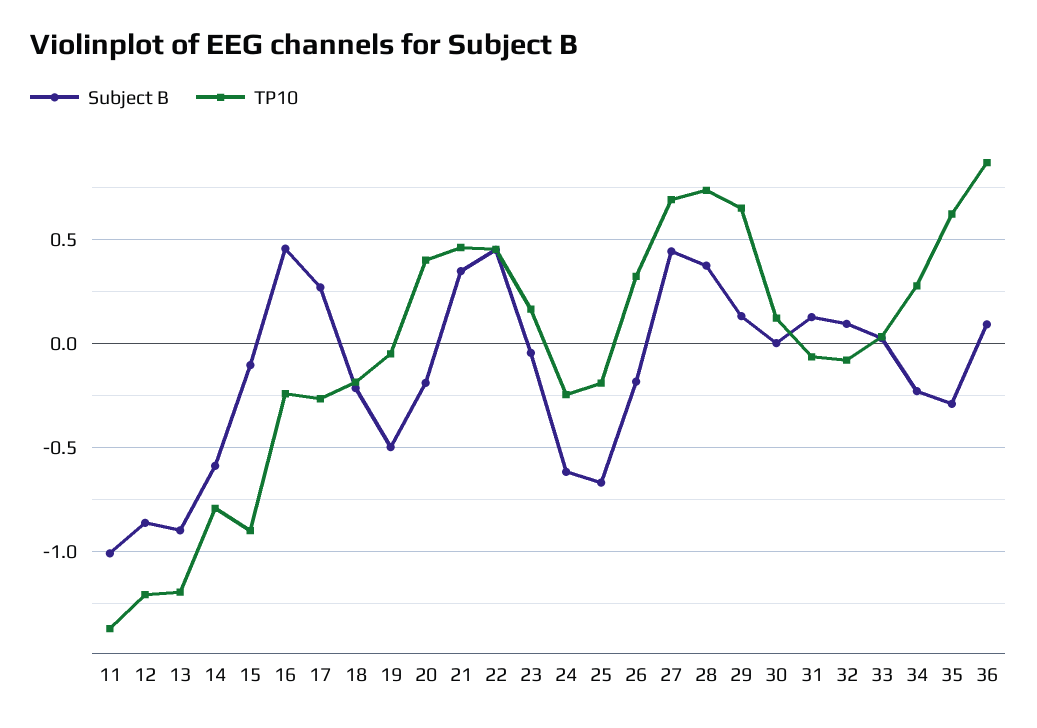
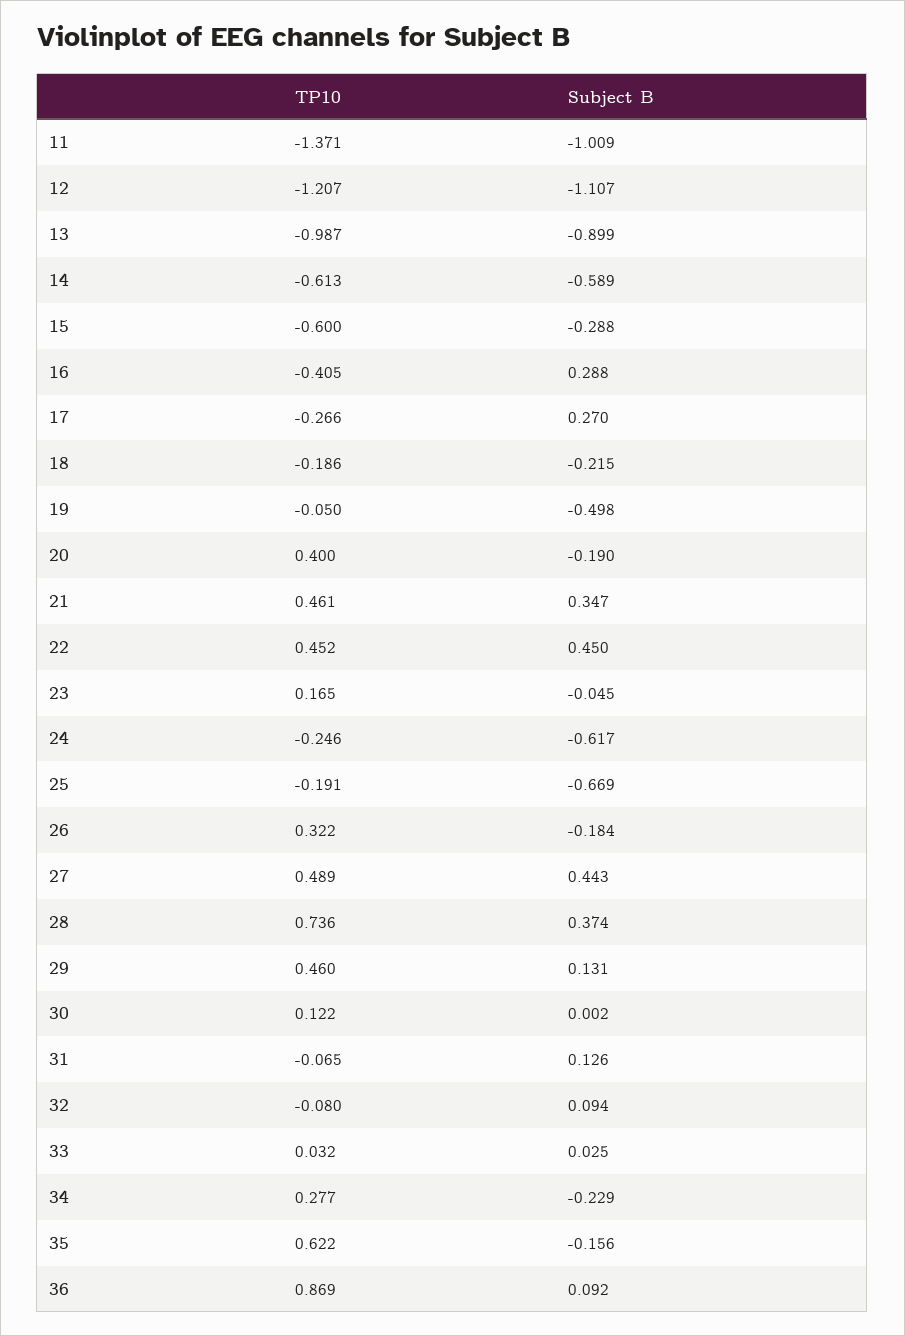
  {
    "Subject B": {
      "11": -1.009,
-     "12": -0.85,
+     "12": -1.107,
      "13": -0.899,
      "14": -0.589,
-     "15": -0.1,
+     "15": -0.288,
-     "16": 0.45,
+     "16": 0.288,
      "17": 0.27,
      "18": -0.215,
      "19": -0.498,
      "20": -0.19,
      "21": 0.347,
      "22": 0.45,
      "23": -0.045,
      "24": -0.617,
      "25": -0.669,
      "26": -0.184,
      "27": 0.443,
      "28": 0.374,
      "29": 0.131,
      "30": 0.002,
      "31": 0.126,
      "32": 0.094,
      "33": 0.025,
      "34": -0.229,
-     "35": -0.3,
+     "35": -0.156,
      "36": 0.092
    },
    "TP10": {
      "11": -1.371,
      "12": -1.207,
-     "13": -1.2,
+     "13": -0.987,
-     "14": -0.8,
+     "14": -0.613,
-     "15": -0.9,
+     "15": -0.6,
-     "16": -0.25,
+     "16": -0.405,
      "17": -0.266,
      "18": -0.186,
      "19": -0.05,
      "20": 0.4,
      "21": 0.461,
      "22": 0.452,
      "23": 0.165,
      "24": -0.246,
      "25": -0.191,
      "26": 0.322,
-     "27": 0.7,
+     "27": 0.489,
      "28": 0.736,
-     "29": 0.65,
+     "29": 0.46,
      "30": 0.122,
      "31": -0.065,
      "32": -0.08,
      "33": 0.032,
      "34": 0.277,
      "35": 0.622,
      "36": 0.869
    }
  }

